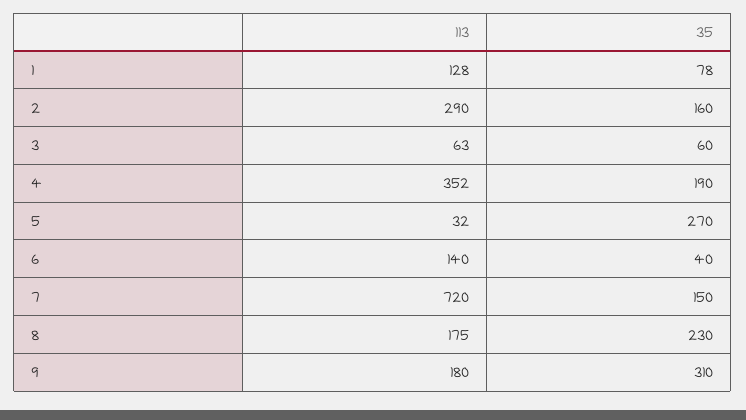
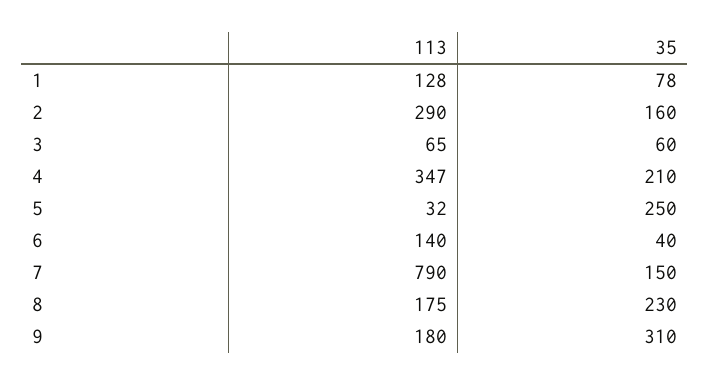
  {
    "113": {
      "1": 128,
      "2": 290,
-     "3": 63,
+     "3": 65,
-     "4": 352,
+     "4": 347,
      "5": 32,
      "6": 140,
-     "7": 720,
+     "7": 790,
      "8": 175,
      "9": 180
    },
    "35": {
      "1": 78,
      "2": 160,
      "3": 60,
-     "4": 190,
+     "4": 210,
-     "5": 270,
+     "5": 250,
      "6": 40,
      "7": 150,
      "8": 230,
      "9": 310
    }
  }

